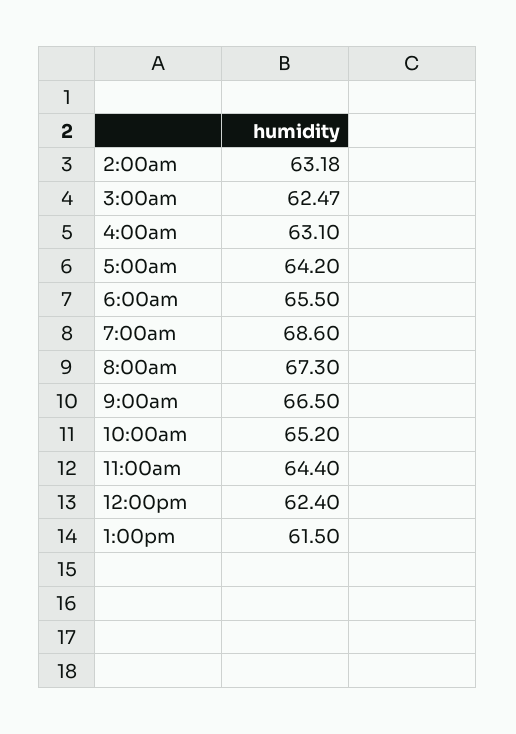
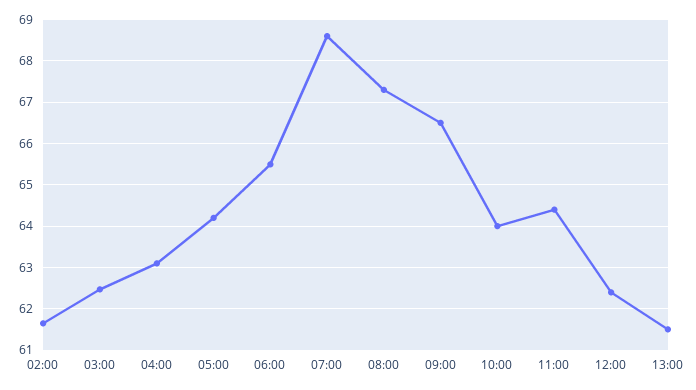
  {
-   "2:00am": 63.18,
+   "2:00am": 61.6,
    "3:00am": 62.47,
    "4:00am": 63.1,
    "5:00am": 64.2,
    "6:00am": 65.5,
    "7:00am": 68.6,
    "8:00am": 67.3,
    "9:00am": 66.5,
-   "10:00am": 65.2,
+   "10:00am": 64,
    "11:00am": 64.4,
    "12:00pm": 62.4,
    "1:00pm": 61.5
  }

